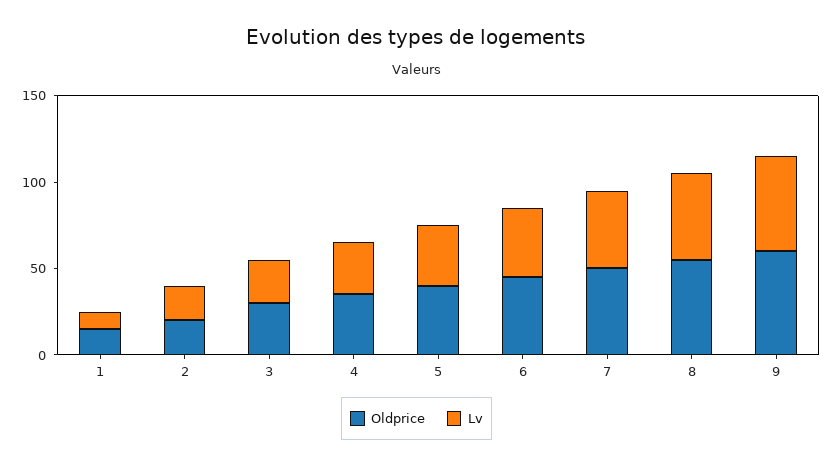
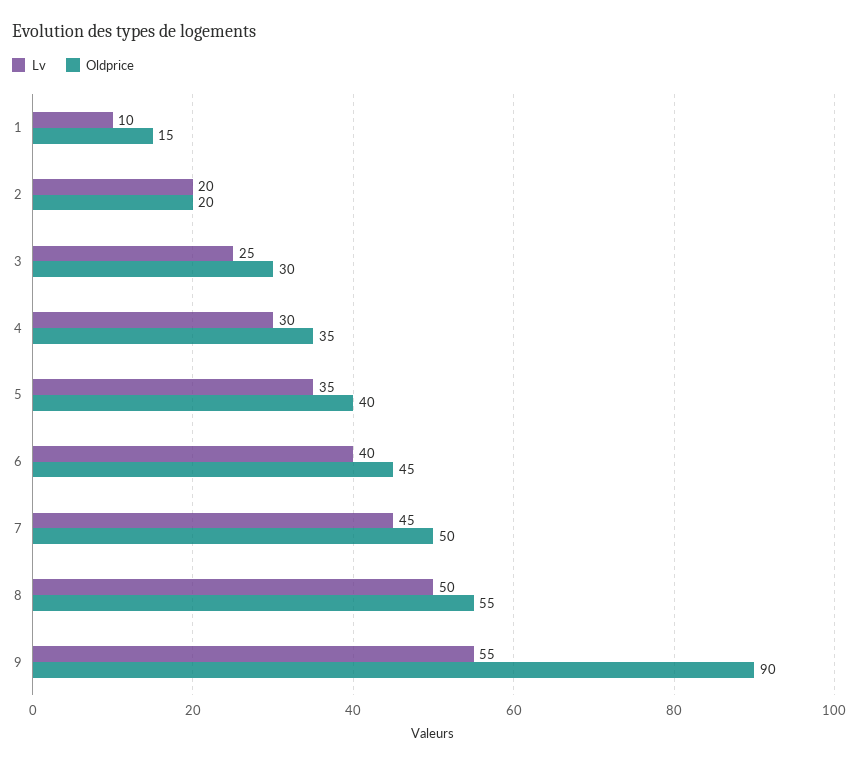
  {
    "Oldprice": {
      "1": 15,
      "2": 20,
      "3": 30,
      "4": 35,
      "5": 40,
      "6": 45,
      "7": 50,
      "8": 55,
-     "9": 60
+     "9": 90
    },
    "Lv": {
      "1": 10,
      "2": 20,
      "3": 25,
      "4": 30,
      "5": 35,
      "6": 40,
      "7": 45,
      "8": 50,
      "9": 55
    }
  }

